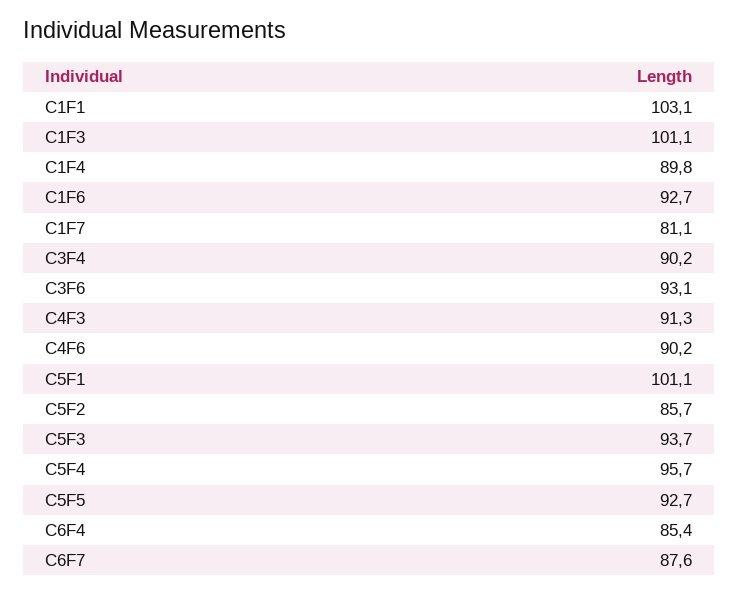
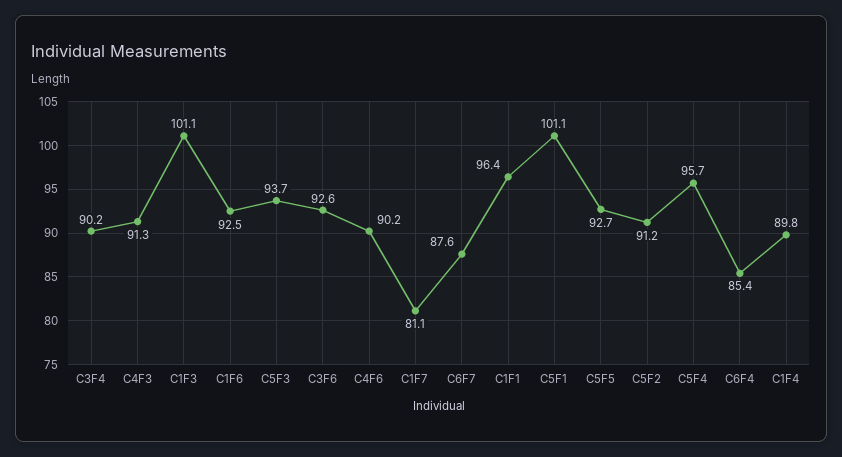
  {
-   "C1F1": 103.1,
+   "C1F1": 96.4,
    "C1F3": 101.1,
    "C1F4": 89.8,
-   "C1F6": 92.7,
+   "C1F6": 92.5,
    "C1F7": 81.1,
    "C3F4": 90.2,
-   "C3F6": 93.1,
+   "C3F6": 92.6,
    "C4F3": 91.3,
    "C4F6": 90.2,
    "C5F1": 101.1,
-   "C5F2": 85.7,
+   "C5F2": 91.2,
    "C5F3": 93.7,
    "C5F4": 95.7,
    "C5F5": 92.7,
    "C6F4": 85.4,
    "C6F7": 87.6
  }

